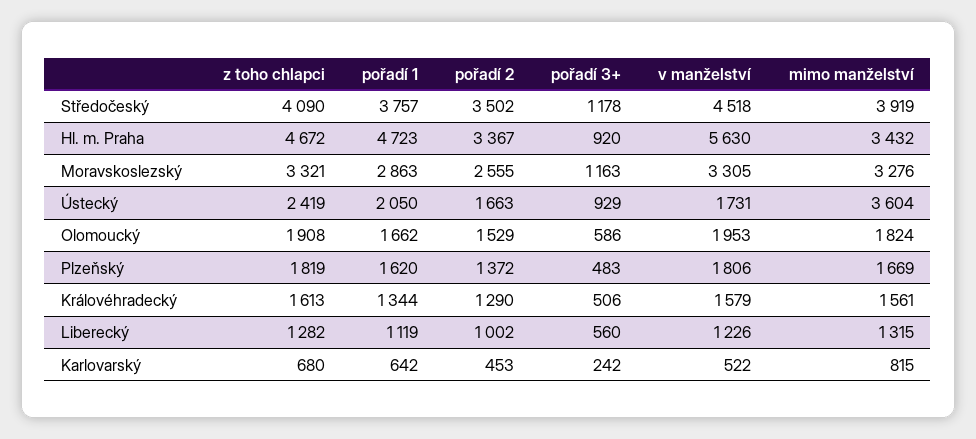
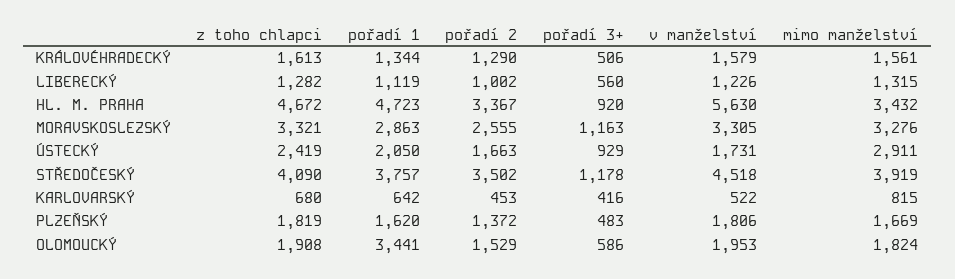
  {
    "z toho chlapci": {
      "Středočeský": 4090,
      "Hl. m. Praha": 4672,
      "Moravskoslezský": 3321,
      "Ústecký": 2419,
      "Olomoucký": 1908,
      "Plzeňský": 1819,
      "Královéhradecký": 1613,
      "Liberecký": 1282,
      "Karlovarský": 680
    },
    "pořadí 1": {
      "Středočeský": 3757,
      "Hl. m. Praha": 4723,
      "Moravskoslezský": 2863,
      "Ústecký": 2050,
-     "Olomoucký": 1662,
+     "Olomoucký": 3441,
      "Plzeňský": 1620,
      "Královéhradecký": 1344,
      "Liberecký": 1119,
      "Karlovarský": 642
    },
    "pořadí 2": {
      "Středočeský": 3502,
      "Hl. m. Praha": 3367,
      "Moravskoslezský": 2555,
      "Ústecký": 1663,
      "Olomoucký": 1529,
      "Plzeňský": 1372,
      "Královéhradecký": 1290,
      "Liberecký": 1002,
      "Karlovarský": 453
    },
    "pořadí 3+": {
      "Středočeský": 1178,
      "Hl. m. Praha": 920,
      "Moravskoslezský": 1163,
      "Ústecký": 929,
      "Olomoucký": 586,
      "Plzeňský": 483,
      "Královéhradecký": 506,
      "Liberecký": 560,
-     "Karlovarský": 242
+     "Karlovarský": 416
    },
    "v manželství": {
      "Středočeský": 4518,
      "Hl. m. Praha": 5630,
      "Moravskoslezský": 3305,
      "Ústecký": 1731,
      "Olomoucký": 1953,
      "Plzeňský": 1806,
      "Královéhradecký": 1579,
      "Liberecký": 1226,
      "Karlovarský": 522
    },
    "mimo manželství": {
      "Středočeský": 3919,
      "Hl. m. Praha": 3432,
      "Moravskoslezský": 3276,
-     "Ústecký": 3604,
+     "Ústecký": 2911,
      "Olomoucký": 1824,
      "Plzeňský": 1669,
      "Královéhradecký": 1561,
      "Liberecký": 1315,
      "Karlovarský": 815
    }
  }

